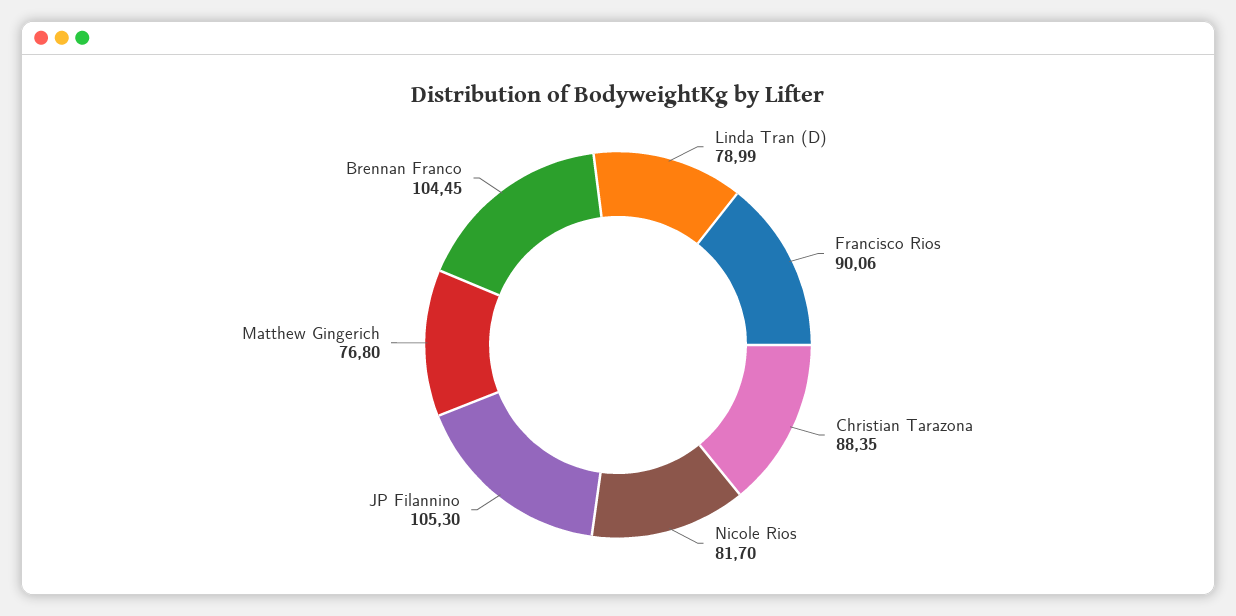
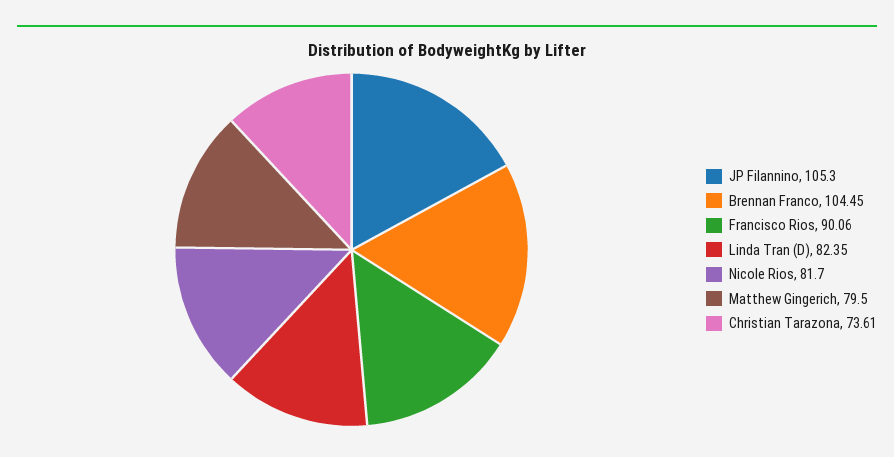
  {
-   "Linda Tran (D)": 78.99,
+   "Linda Tran (D)": 82.35,
    "Francisco Rios": 90.06,
-   "Christian Tarazona": 88.35,
+   "Christian Tarazona": 73.61,
    "Nicole Rios": 81.7,
    "JP Filannino": 105.3,
-   "Matthew Gingerich": 76.8,
+   "Matthew Gingerich": 79.5,
    "Brennan Franco": 104.45
  }

